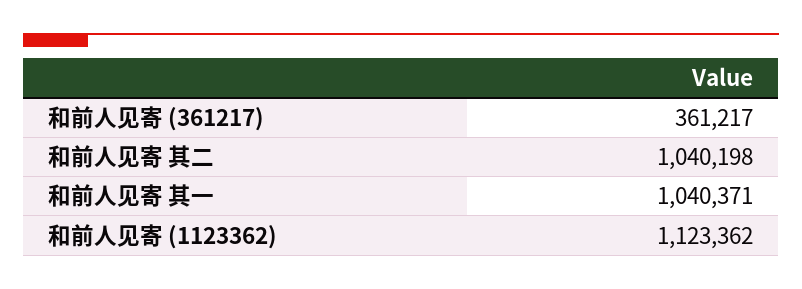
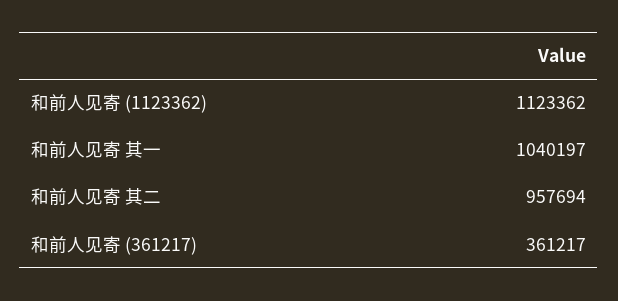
  {
    "和前人见寄 (361217)": 361217,
-   "和前人见寄 其二": 1040198,
+   "和前人见寄 其二": 957694,
-   "和前人见寄 其一": 1040371,
+   "和前人见寄 其一": 1040197,
    "和前人见寄 (1123362)": 1123362
  }

